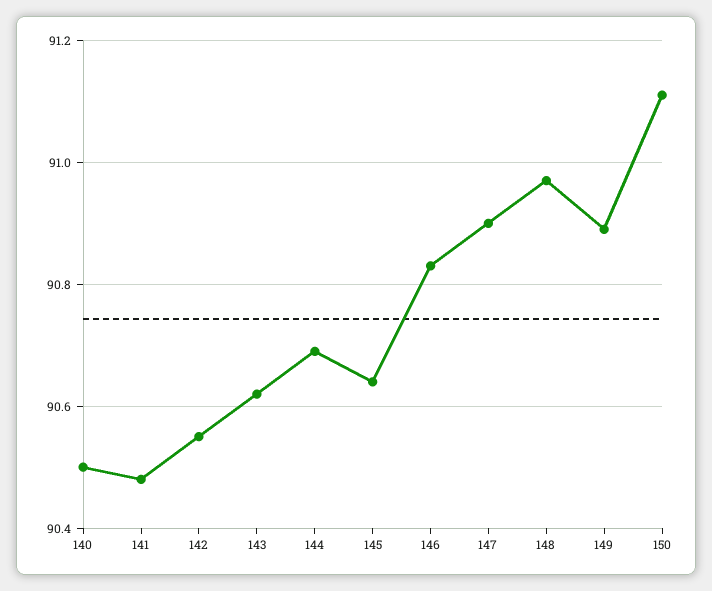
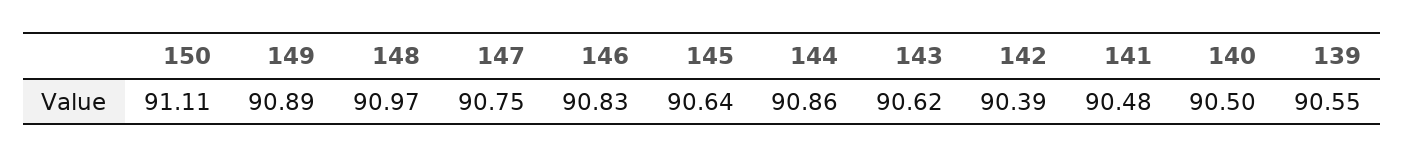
  {
    "140": 90.5,
    "141": 90.48,
-   "142": 90.55,
+   "142": 90.39,
    "143": 90.62,
-   "144": 90.7,
+   "144": 90.86,
    "145": 90.64,
    "146": 90.83,
-   "147": 90.9,
+   "147": 90.75,
    "148": 90.97,
    "149": 90.89,
-   "150": 91.11
+   "150": 91.11,
+   "139": 90.55
  }

